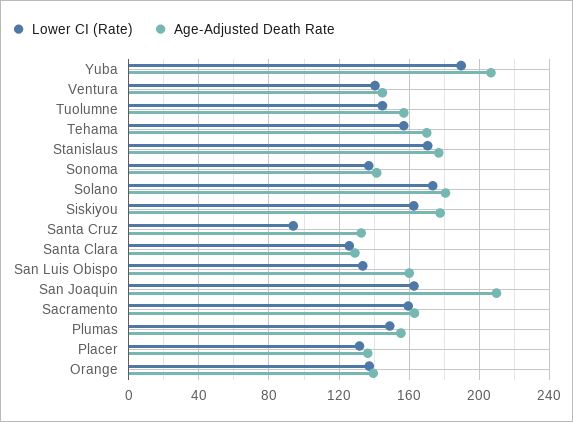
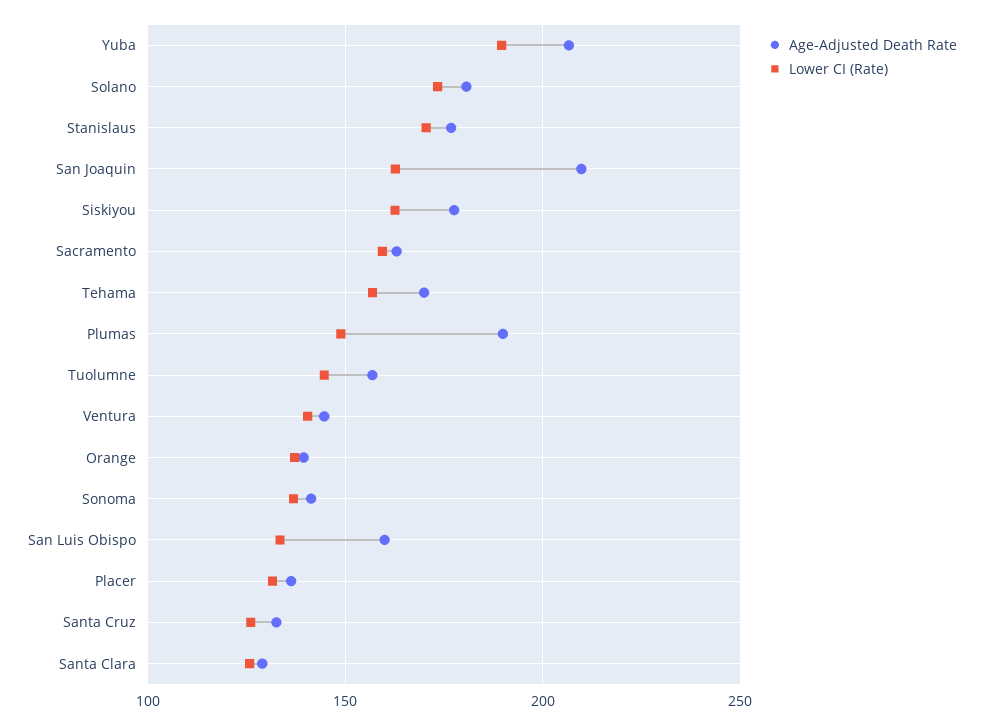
  {
    "Lower CI (Rate)": {
      "Yuba": 190,
      "Ventura": 140,
      "Tuolumne": 145,
      "Tehama": 155,
      "Stanislaus": 170,
      "Sonoma": 135,
      "Solano": 175,
      "Siskiyou": 165,
-     "Santa Cruz": 95,
+     "Santa Cruz": 125,
      "Santa Clara": 125,
      "San Luis Obispo": 135,
      "San Joaquin": 165,
      "Sacramento": 160,
      "Plumas": 150,
      "Placer": 130,
      "Orange": 135
    },
    "Age-Adjusted Death Rate": {
      "Yuba": 205,
      "Ventura": 145,
      "Tuolumne": 155,
      "Tehama": 170,
      "Stanislaus": 175,
      "Sonoma": 140,
      "Solano": 180,
      "Siskiyou": 180,
      "Santa Cruz": 135,
      "Santa Clara": 130,
      "San Luis Obispo": 160,
      "San Joaquin": 210,
      "Sacramento": 165,
-     "Plumas": 155,
+     "Plumas": 190,
      "Placer": 135,
      "Orange": 140
    }
  }

